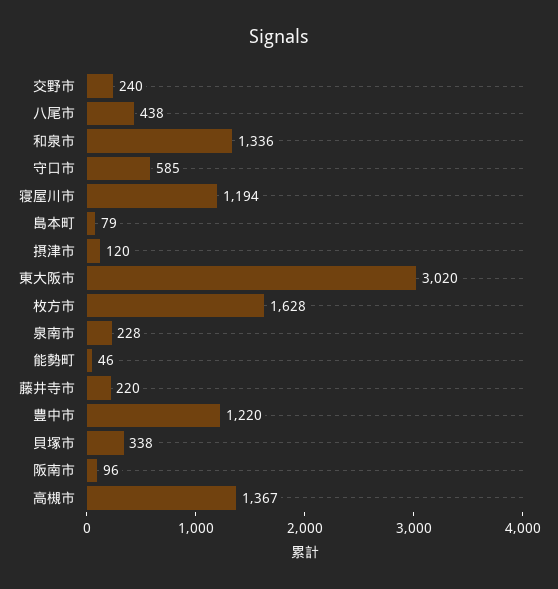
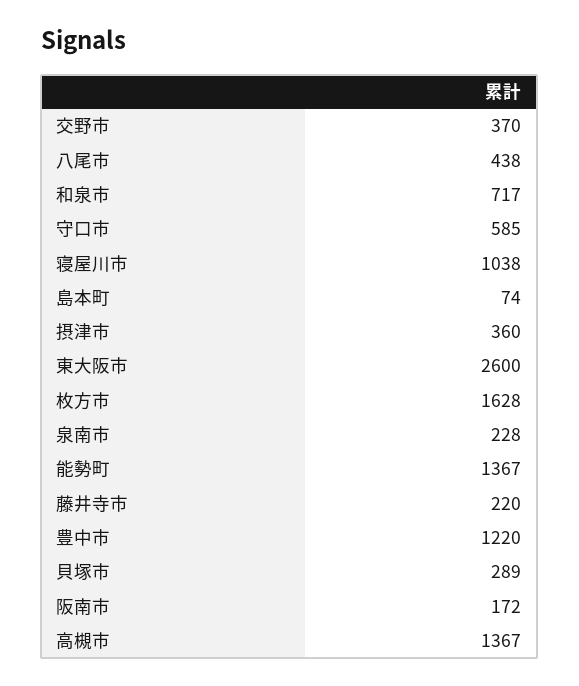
  {
-   "交野市": 240,
+   "交野市": 370,
    "八尾市": 438,
-   "和泉市": 1336,
+   "和泉市": 717,
    "守口市": 585,
-   "寝屋川市": 1194,
+   "寝屋川市": 1038,
-   "島本町": 79,
+   "島本町": 74,
-   "摂津市": 120,
+   "摂津市": 360,
-   "東大阪市": 3020,
+   "東大阪市": 2600,
    "枚方市": 1628,
    "泉南市": 228,
-   "能勢町": 46,
+   "能勢町": 1367,
    "藤井寺市": 220,
    "豊中市": 1220,
-   "貝塚市": 338,
+   "貝塚市": 289,
-   "阪南市": 96,
+   "阪南市": 172,
    "高槻市": 1367
  }

